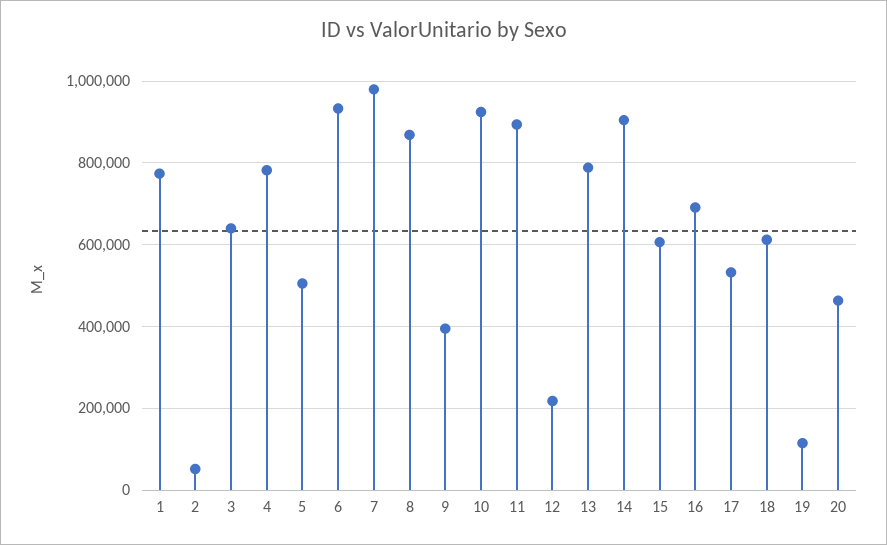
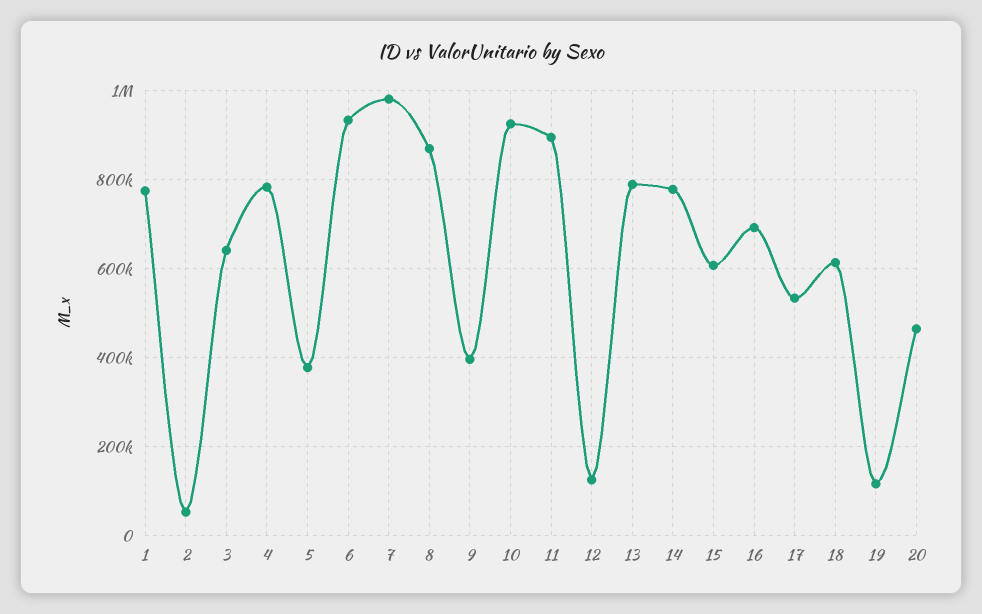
  {
    "1": 780000,
    "2": 60000,
    "3": 640000,
    "4": 780000,
-   "5": 500000,
+   "5": 380000,
    "6": 940000,
    "7": 980000,
    "8": 860000,
    "9": 400000,
    "10": 920000,
    "11": 900000,
-   "12": 220000,
+   "12": 120000,
    "13": 780000,
-   "14": 900000,
+   "14": 780000,
    "15": 600000,
    "16": 700000,
    "17": 540000,
    "18": 620000,
    "19": 120000,
    "20": 460000
  }

